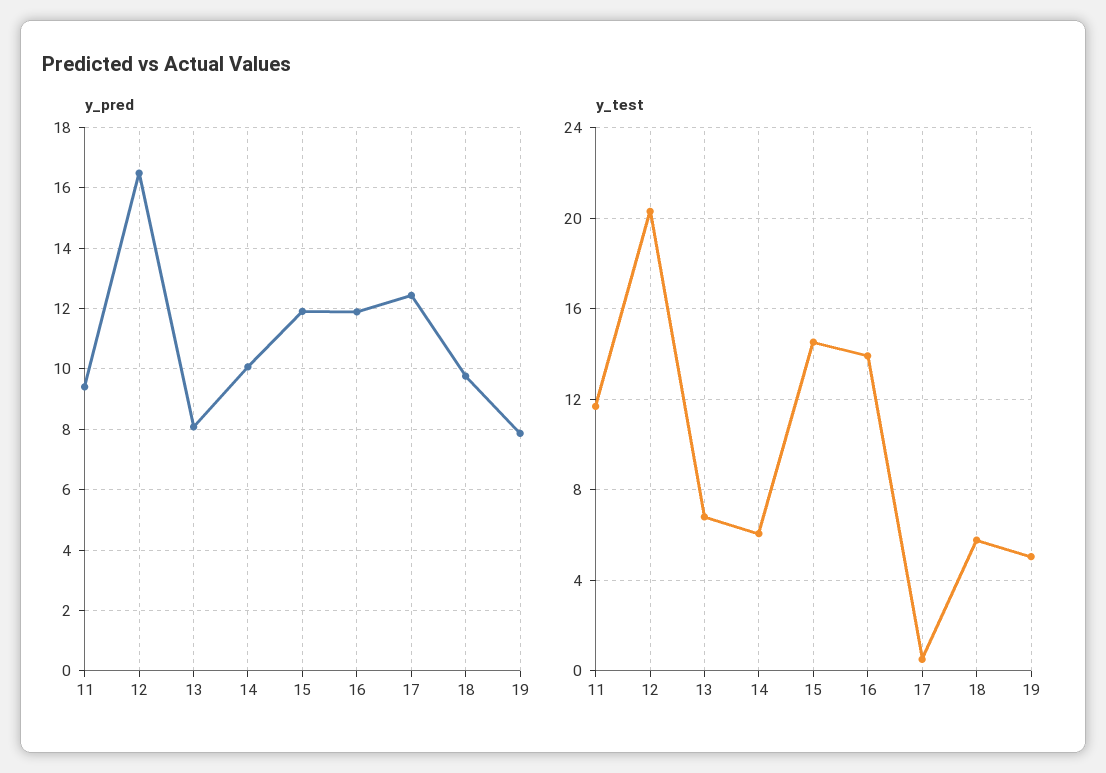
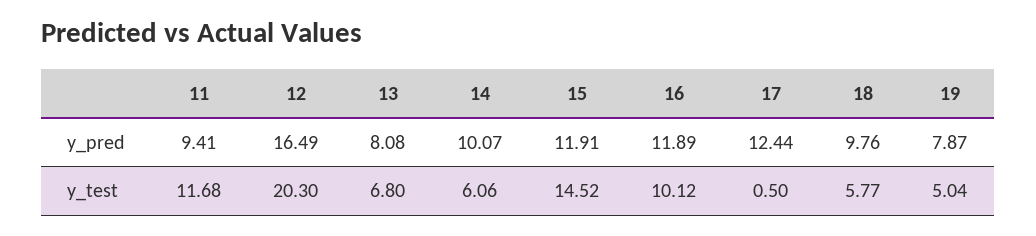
  {
    "y_pred": {
      "11": 9.41,
      "12": 16.49,
      "13": 8.08,
      "14": 10.07,
      "15": 11.91,
      "16": 11.89,
      "17": 12.44,
      "18": 9.76,
      "19": 7.87
    },
    "y_test": {
      "11": 11.68,
      "12": 20.3,
      "13": 6.8,
      "14": 6.06,
      "15": 14.52,
-     "16": 14,
+     "16": 10.12,
      "17": 0.5,
      "18": 5.77,
      "19": 5.04
    }
  }

